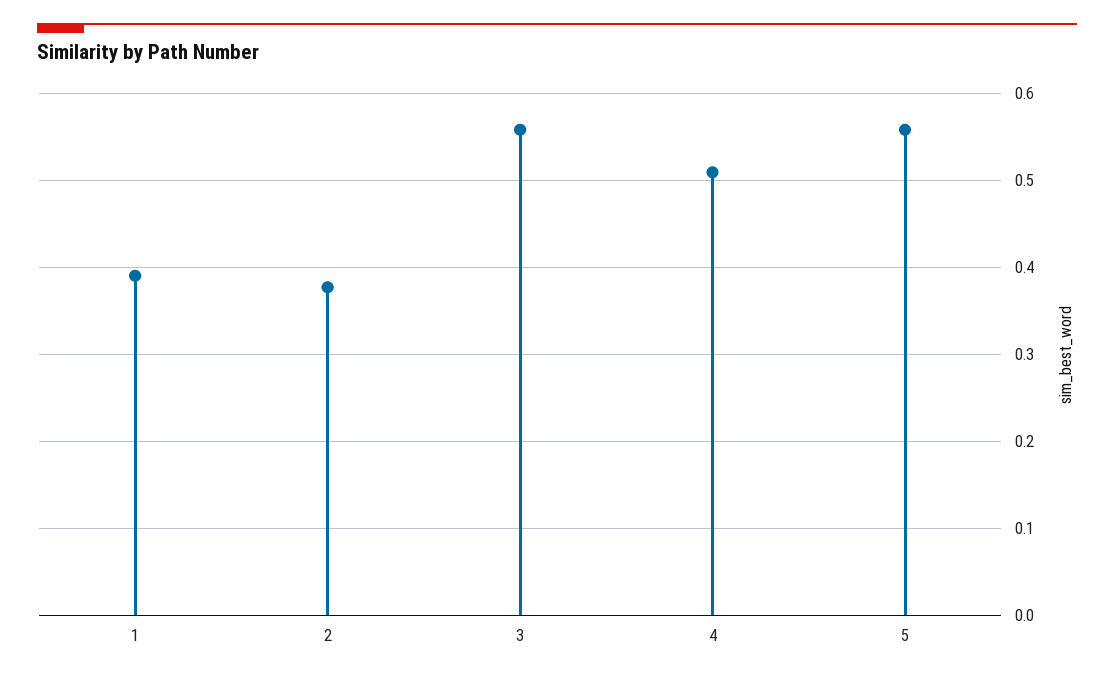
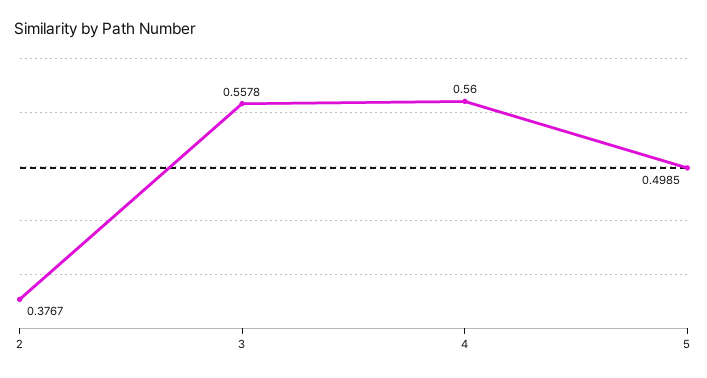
  {
-   "1": 0.39,
    "2": 0.3767,
    "3": 0.5578,
-   "4": 0.51,
+   "4": 0.56,
-   "5": 0.56
+   "5": 0.4985
  }

